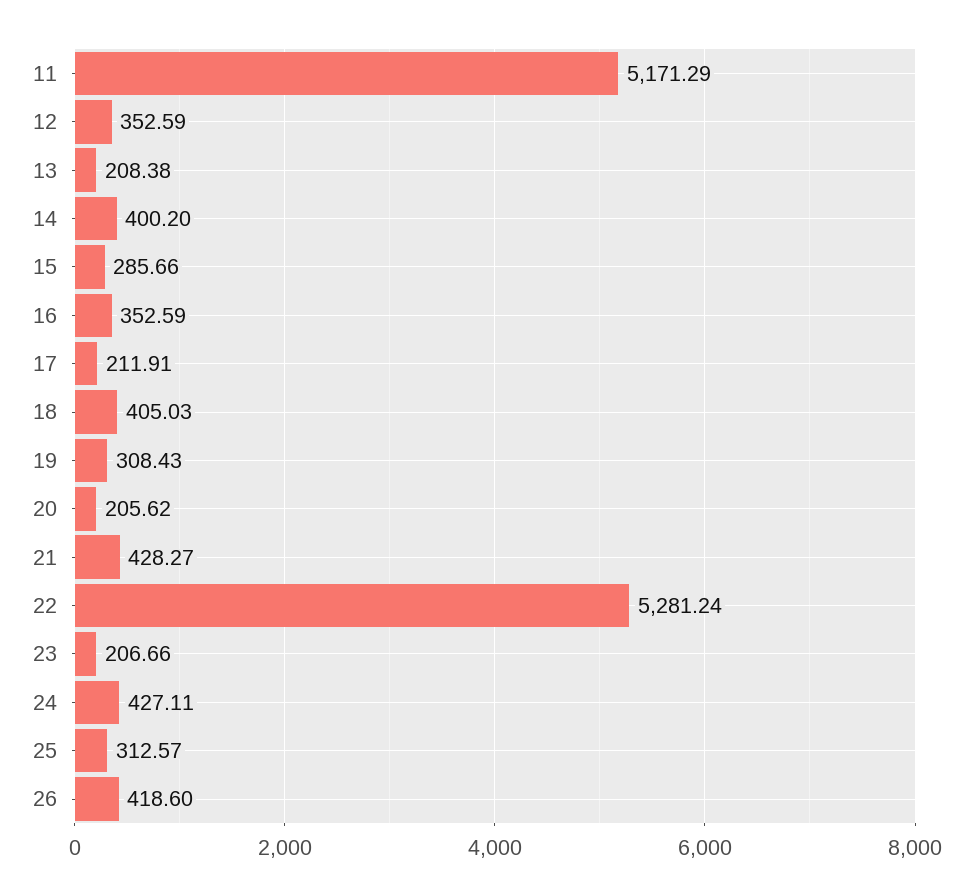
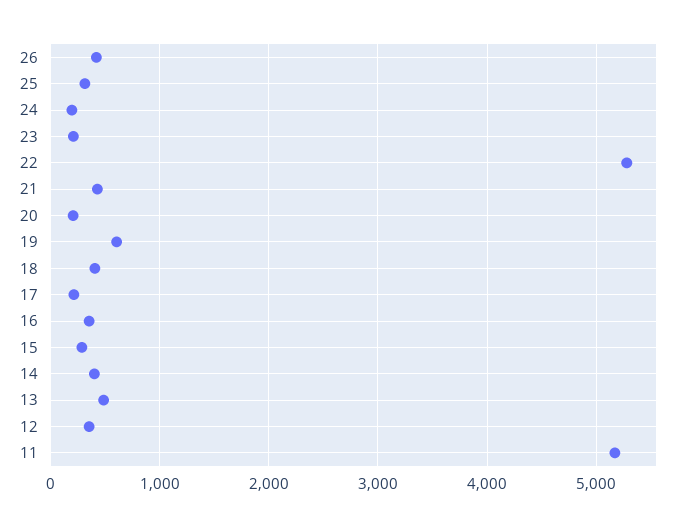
  {
    "11": 5171.29,
    "12": 352.59,
-   "13": 208.38,
+   "13": 500,
    "14": 400.2,
    "15": 285.66,
    "16": 352.59,
    "17": 211.91,
    "18": 405.03,
-   "19": 308.43,
+   "19": 600,
    "20": 205.62,
    "21": 428.27,
    "22": 5281.24,
    "23": 206.66,
-   "24": 427.11,
+   "24": 200,
    "25": 312.57,
    "26": 418.6
  }

